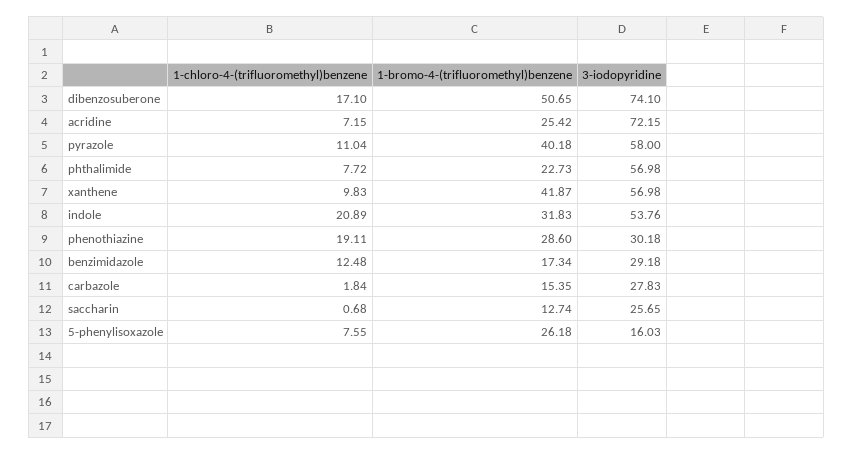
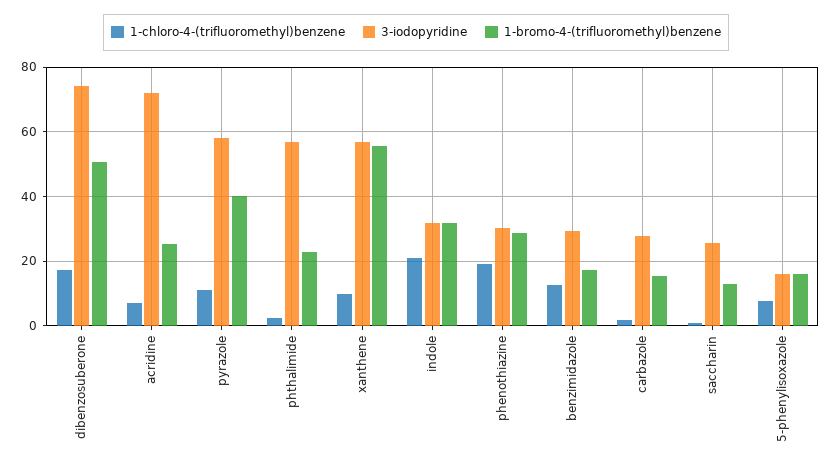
  {
    "1-chloro-4-(trifluoromethyl)benzene": {
      "dibenzosuberone": 17.1,
      "acridine": 7.15,
      "pyrazole": 11.04,
-     "phthalimide": 7.72,
+     "phthalimide": 2,
      "xanthene": 9.83,
      "indole": 20.89,
      "phenothiazine": 19.11,
      "benzimidazole": 12.48,
      "carbazole": 1.84,
      "saccharin": 0.68,
      "5-phenylisoxazole": 7.55
    },
    "1-bromo-4-(trifluoromethyl)benzene": {
      "dibenzosuberone": 50.65,
      "acridine": 25.42,
      "pyrazole": 40.18,
      "phthalimide": 22.73,
-     "xanthene": 41.87,
+     "xanthene": 56,
      "indole": 31.83,
      "phenothiazine": 28.6,
      "benzimidazole": 17.34,
      "carbazole": 15.35,
      "saccharin": 12.74,
-     "5-phenylisoxazole": 26.18
+     "5-phenylisoxazole": 16
    },
    "3-iodopyridine": {
      "dibenzosuberone": 74.1,
      "acridine": 72.15,
      "pyrazole": 58,
      "phthalimide": 56.98,
      "xanthene": 56.98,
-     "indole": 53.76,
+     "indole": 32,
      "phenothiazine": 30.18,
      "benzimidazole": 29.18,
      "carbazole": 27.83,
      "saccharin": 25.65,
      "5-phenylisoxazole": 16.03
    }
  }

